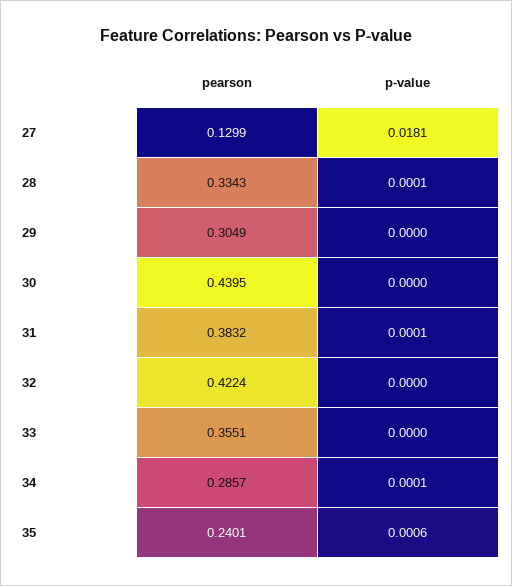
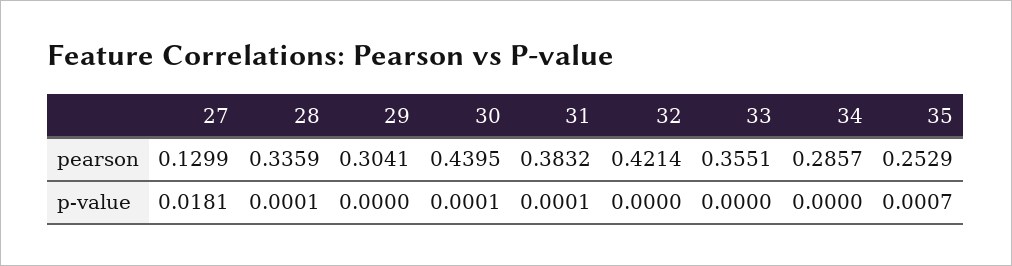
  {
    "pearson": {
      "27": 0.1299,
-     "28": 0.3343,
+     "28": 0.3359,
-     "29": 0.3049,
+     "29": 0.3041,
      "30": 0.4395,
      "31": 0.3832,
-     "32": 0.4224,
+     "32": 0.4214,
      "33": 0.3551,
      "34": 0.2857,
-     "35": 0.2401
+     "35": 0.2529
    },
    "p-value": {
      "27": 0.0181,
      "28": 0.0001,
      "29": 0,
-     "30": 0,
+     "30": 0.0001,
      "31": 0.0001,
      "32": 0,
      "33": 0,
-     "34": 0.0001,
+     "34": 0,
-     "35": 0.0006
+     "35": 0.0007
    }
  }

